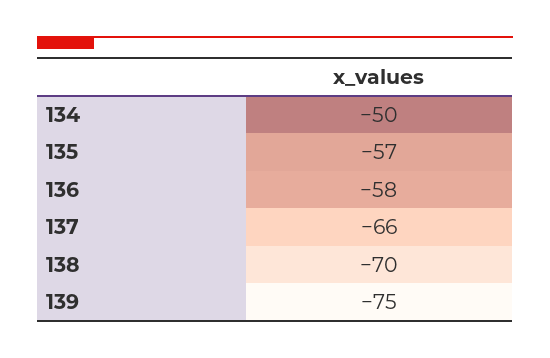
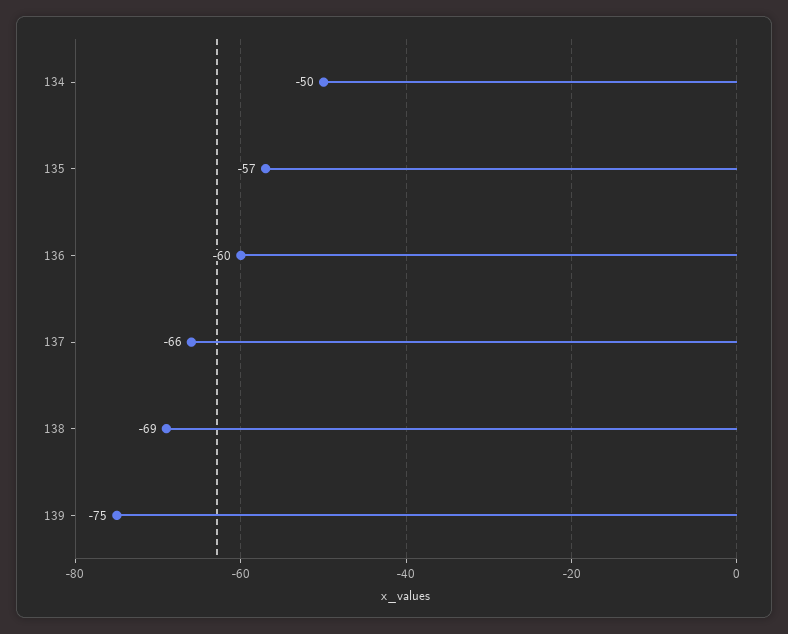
  {
    "134": -50,
    "135": -57,
-   "136": -58,
+   "136": -60,
    "137": -66,
-   "138": -70,
+   "138": -69,
    "139": -75
  }

